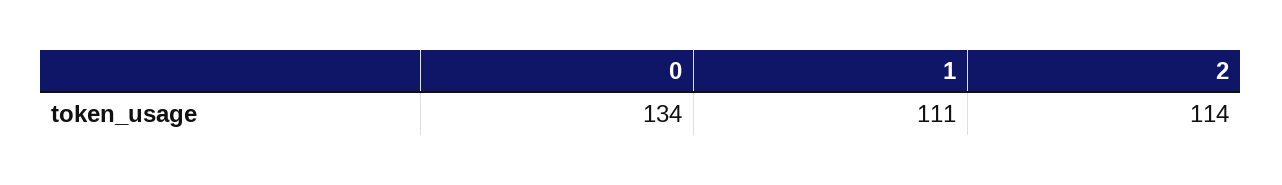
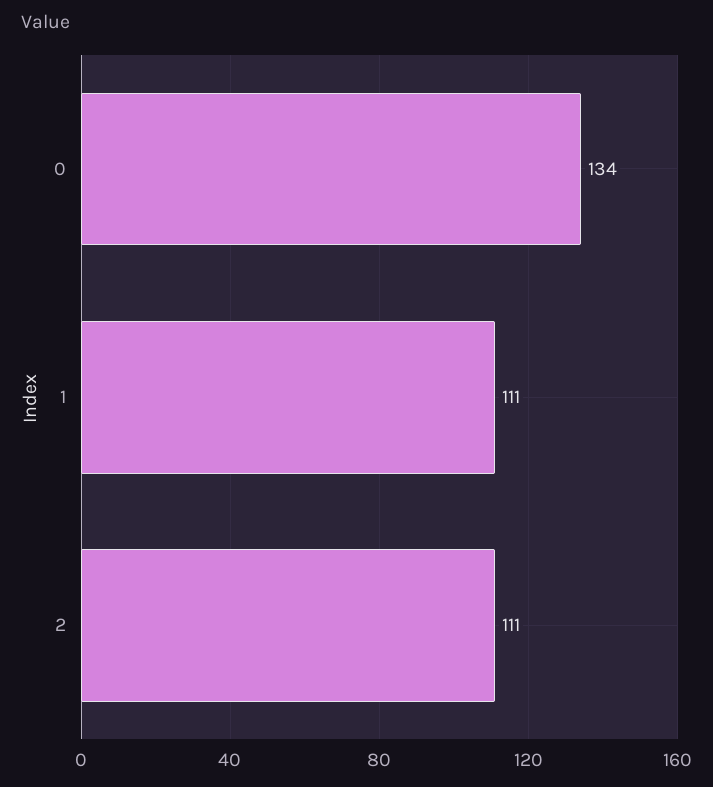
  {
    "0": 134,
    "1": 111,
-   "2": 114
+   "2": 111
  }

